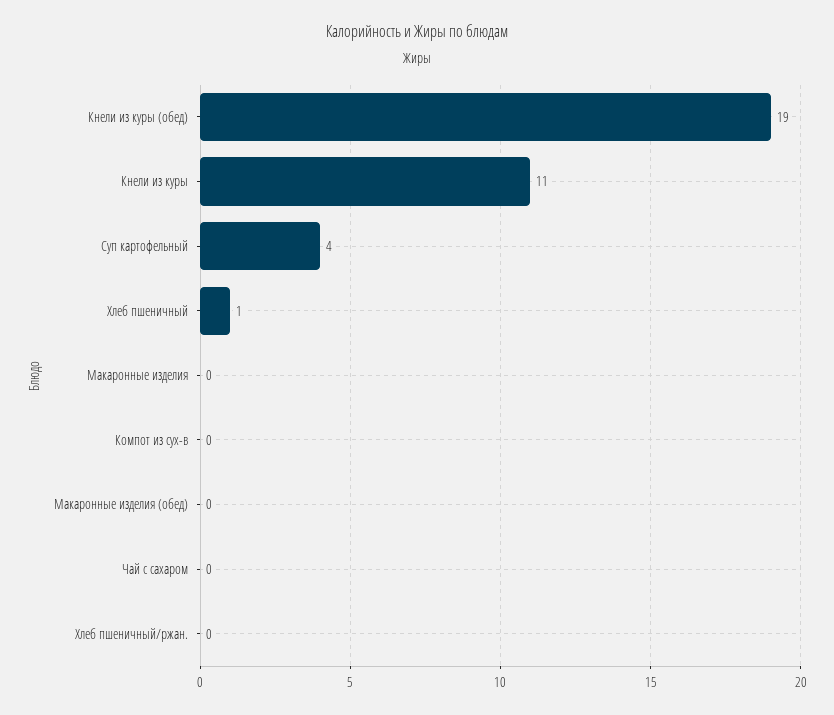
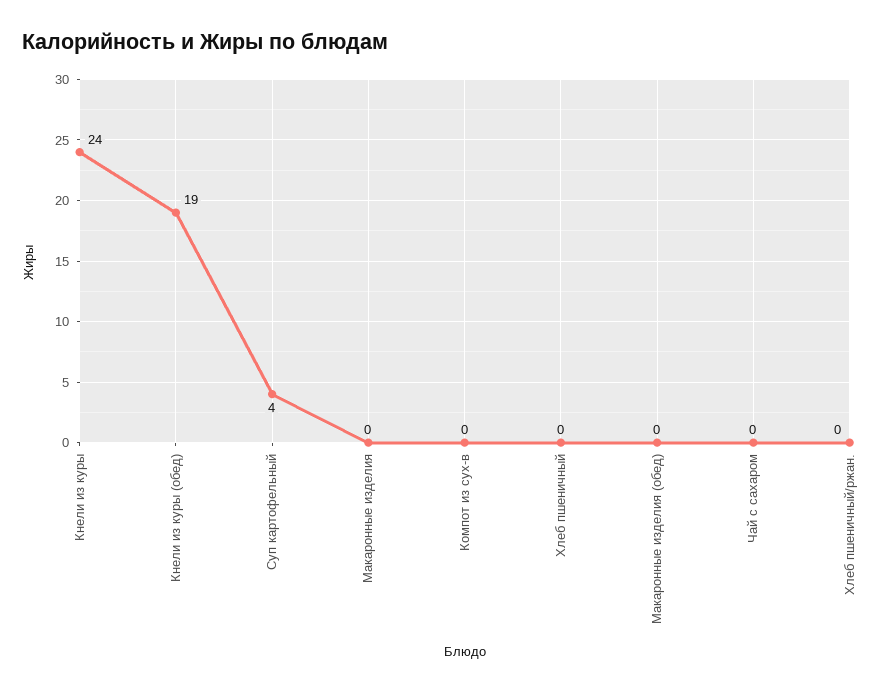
  {
    "Кнели из куры (обед)": 19,
-   "Кнели из куры": 11,
+   "Кнели из куры": 24,
    "Суп картофельный": 4,
-   "Хлеб пшеничный": 1,
+   "Хлеб пшеничный": 0,
    "Макаронные изделия": 0,
    "Компот из сух-в": 0,
    "Макаронные изделия (обед)": 0,
    "Чай с сахаром": 0,
    "Хлеб пшеничный/ржан.": 0
  }

